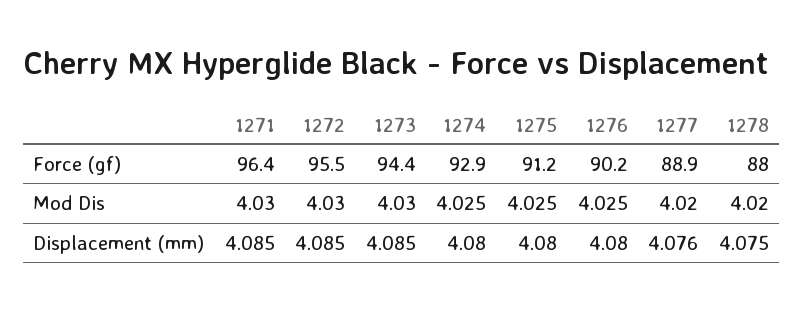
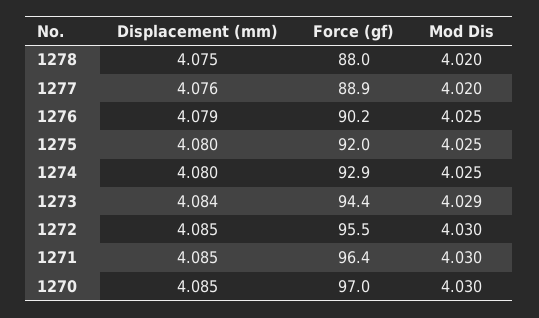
  {
    "1271": {
      "Force (gf)": 96.4,
      "Mod Dis": 4.03,
      "Displacement (mm)": 4.085
    },
    "1272": {
      "Force (gf)": 95.5,
      "Mod Dis": 4.03,
      "Displacement (mm)": 4.085
    },
    "1273": {
      "Force (gf)": 94.4,
-     "Mod Dis": 4.03,
+     "Mod Dis": 4.029,
-     "Displacement (mm)": 4.085
+     "Displacement (mm)": 4.084
    },
    "1274": {
      "Force (gf)": 92.9,
      "Mod Dis": 4.025,
      "Displacement (mm)": 4.08
    },
    "1275": {
-     "Force (gf)": 91.2,
+     "Force (gf)": 92,
      "Mod Dis": 4.025,
      "Displacement (mm)": 4.08
    },
    "1276": {
      "Force (gf)": 90.2,
      "Mod Dis": 4.025,
-     "Displacement (mm)": 4.08
+     "Displacement (mm)": 4.079
    },
    "1277": {
      "Force (gf)": 88.9,
      "Mod Dis": 4.02,
      "Displacement (mm)": 4.076
    },
    "1278": {
      "Force (gf)": 88,
      "Mod Dis": 4.02,
      "Displacement (mm)": 4.075
-   }
+   },
+   "1270": {
+     "Displacement (mm)": 4.085,
+     "Force (gf)": 97,
+     "Mod Dis": 4.03
+   }
  }

